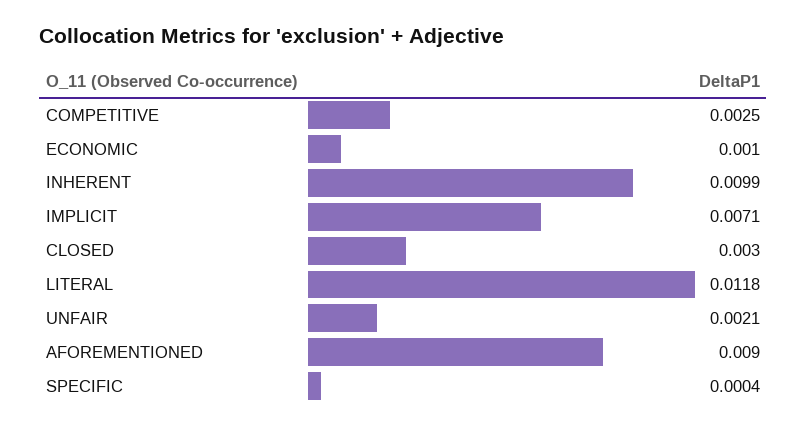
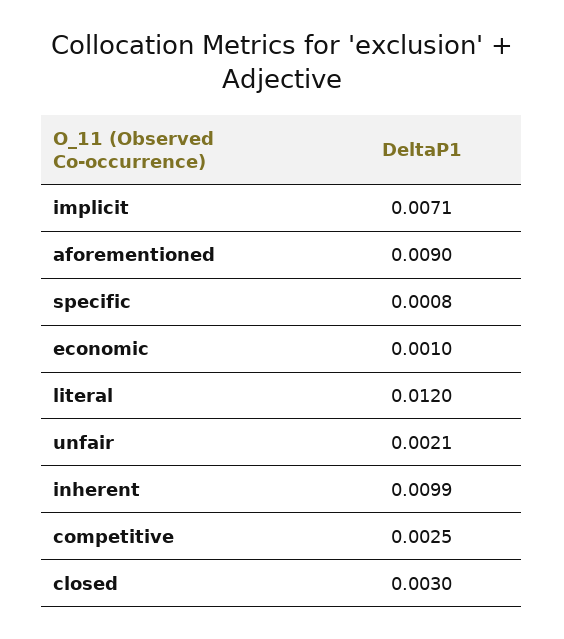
  {
    "COMPETITIVE": 0.0025,
    "ECONOMIC": 0.001,
    "INHERENT": 0.0099,
    "IMPLICIT": 0.0071,
    "CLOSED": 0.003,
-   "LITERAL": 0.0118,
+   "LITERAL": 0.012,
    "UNFAIR": 0.0021,
    "AFOREMENTIONED": 0.009,
-   "SPECIFIC": 0.0004
+   "SPECIFIC": 0.0008
  }

